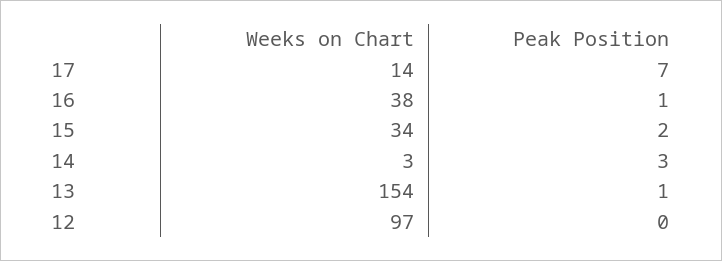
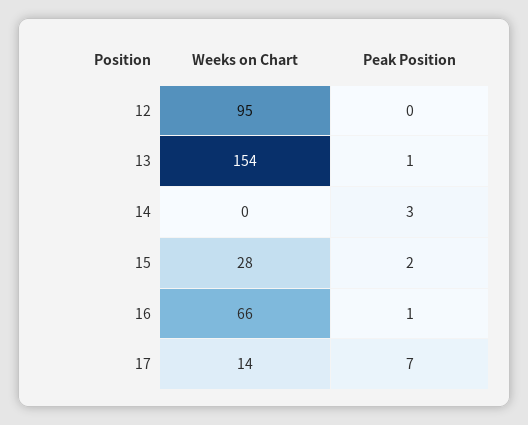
  {
    "Weeks on Chart": {
      "17": 14,
-     "16": 38,
+     "16": 66,
-     "15": 34,
+     "15": 28,
-     "14": 3,
+     "14": 0,
      "13": 154,
-     "12": 97
+     "12": 95
    },
    "Peak Position": {
      "17": 7,
      "16": 1,
      "15": 2,
      "14": 3,
      "13": 1,
      "12": 0
    }
  }

